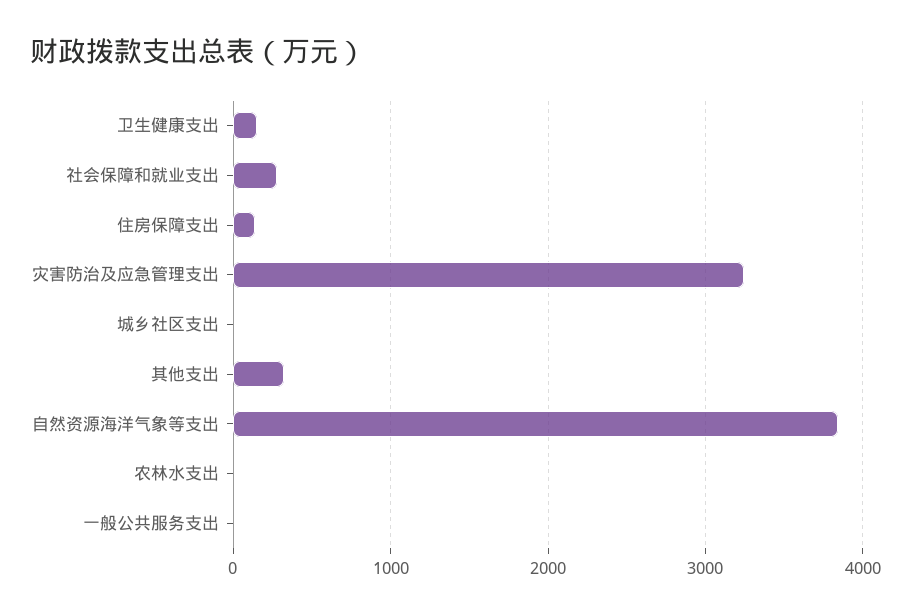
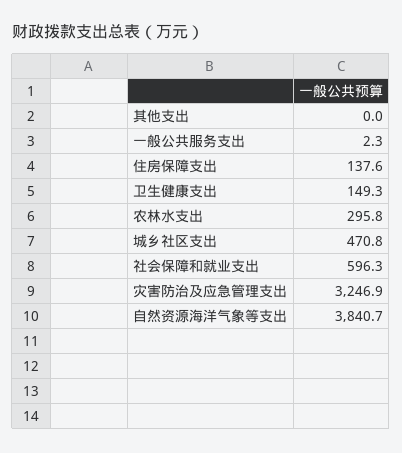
  {
    "卫生健康支出": 149.3,
-   "社会保障和就业支出": 300,
+   "社会保障和就业支出": 596.3,
    "住房保障支出": 137.6,
    "灾害防治及应急管理支出": 3246.9,
-   "城乡社区支出": 0,
+   "城乡社区支出": 470.8,
-   "其他支出": 300,
+   "其他支出": 0,
    "自然资源海洋气象等支出": 3840.7,
-   "农林水支出": 0,
+   "农林水支出": 295.8,
    "一般公共服务支出": 2.3
  }

